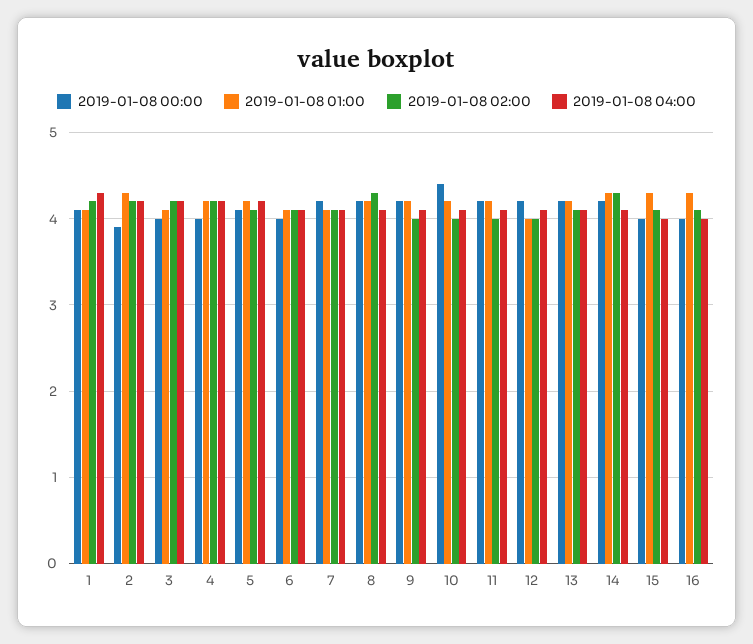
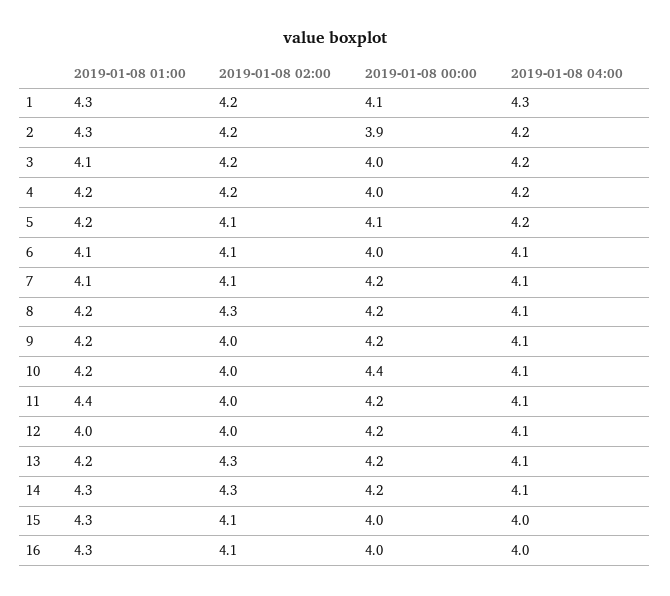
  {
    "2019-01-08 00:00": {
      "1": 4.1,
      "2": 3.9,
      "3": 4,
      "4": 4,
      "5": 4.1,
      "6": 4,
      "7": 4.2,
      "8": 4.2,
      "9": 4.2,
      "10": 4.4,
      "11": 4.2,
      "12": 4.2,
      "13": 4.2,
      "14": 4.2,
      "15": 4,
      "16": 4
    },
    "2019-01-08 01:00": {
-     "1": 4.1,
+     "1": 4.3,
      "2": 4.3,
      "3": 4.1,
      "4": 4.2,
      "5": 4.2,
      "6": 4.1,
      "7": 4.1,
      "8": 4.2,
      "9": 4.2,
      "10": 4.2,
-     "11": 4.2,
+     "11": 4.4,
      "12": 4,
      "13": 4.2,
      "14": 4.3,
      "15": 4.3,
      "16": 4.3
    },
    "2019-01-08 02:00": {
      "1": 4.2,
      "2": 4.2,
      "3": 4.2,
      "4": 4.2,
      "5": 4.1,
      "6": 4.1,
      "7": 4.1,
      "8": 4.3,
      "9": 4,
      "10": 4,
      "11": 4,
      "12": 4,
-     "13": 4.1,
+     "13": 4.3,
      "14": 4.3,
      "15": 4.1,
      "16": 4.1
    },
    "2019-01-08 04:00": {
      "1": 4.3,
      "2": 4.2,
      "3": 4.2,
      "4": 4.2,
      "5": 4.2,
      "6": 4.1,
      "7": 4.1,
      "8": 4.1,
      "9": 4.1,
      "10": 4.1,
      "11": 4.1,
      "12": 4.1,
      "13": 4.1,
      "14": 4.1,
      "15": 4,
      "16": 4
    }
  }

